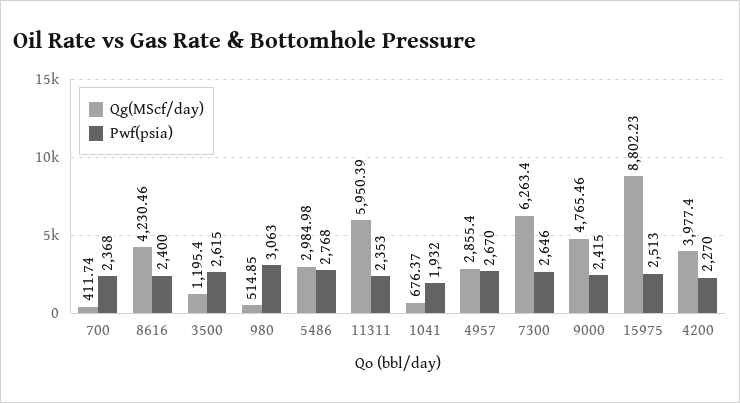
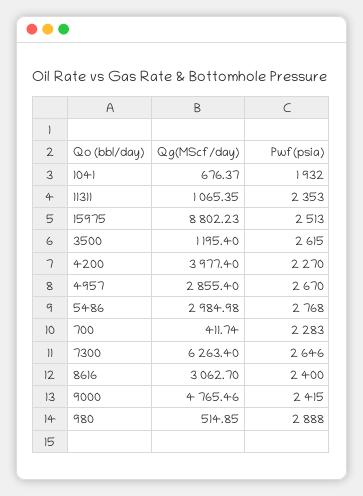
  {
    "Qg(MScf/day)": {
      "700": 411.74,
-     "8616": 4230.46,
+     "8616": 3062.7,
      "3500": 1195.4,
      "980": 514.85,
      "5486": 2984.98,
-     "11311": 5950.39,
+     "11311": 1065.35,
      "1041": 676.37,
      "4957": 2855.4,
      "7300": 6263.4,
      "9000": 4765.46,
      "15975": 8802.23,
      "4200": 3977.4
    },
    "Pwf(psia)": {
-     "700": 2368,
+     "700": 2283,
      "8616": 2400,
      "3500": 2615,
-     "980": 3063,
+     "980": 2888,
      "5486": 2768,
      "11311": 2353,
      "1041": 1932,
      "4957": 2670,
      "7300": 2646,
      "9000": 2415,
      "15975": 2513,
      "4200": 2270
    }
  }

